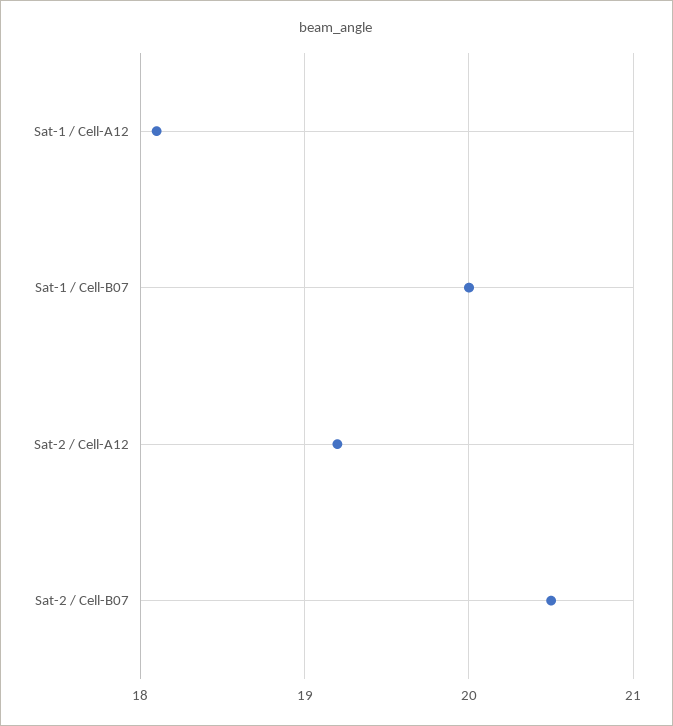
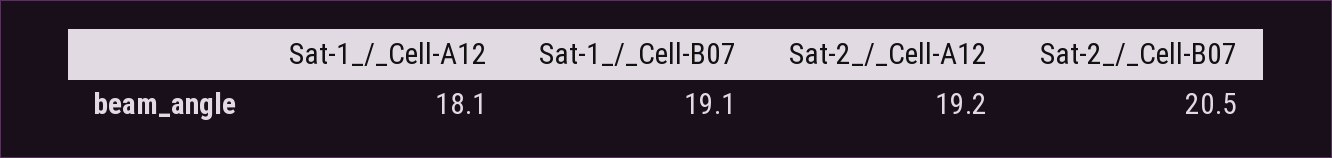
  {
    "Sat-1 / Cell-A12": 18.1,
-   "Sat-1 / Cell-B07": 20,
+   "Sat-1 / Cell-B07": 19.1,
    "Sat-2 / Cell-A12": 19.2,
    "Sat-2 / Cell-B07": 20.5
  }

